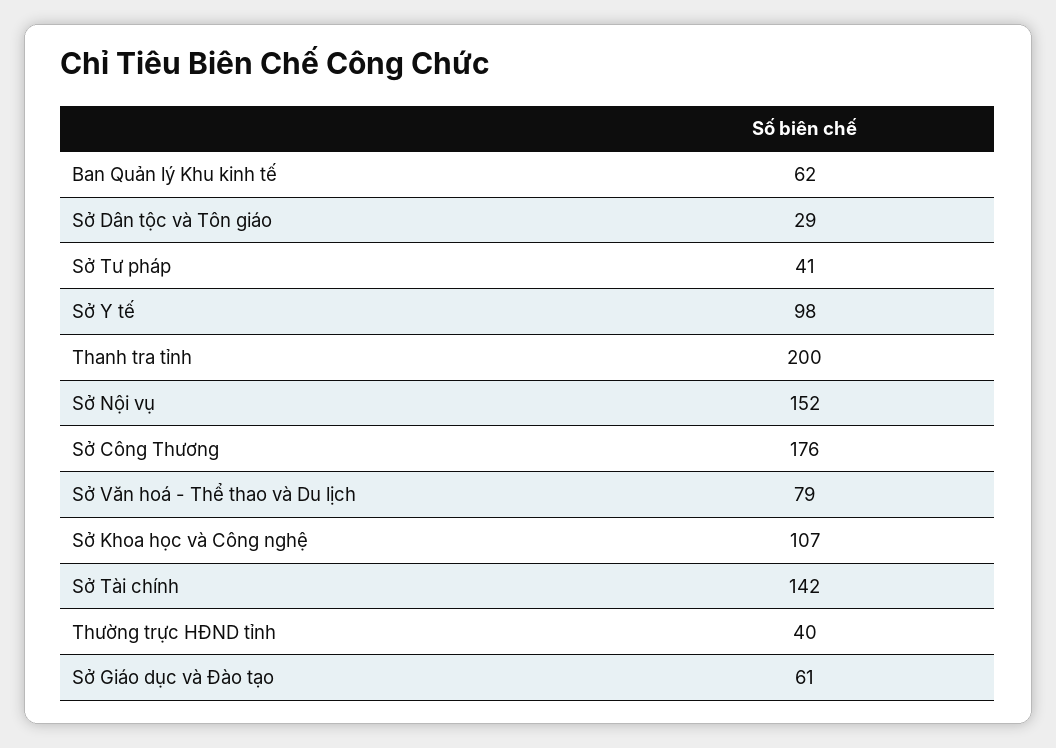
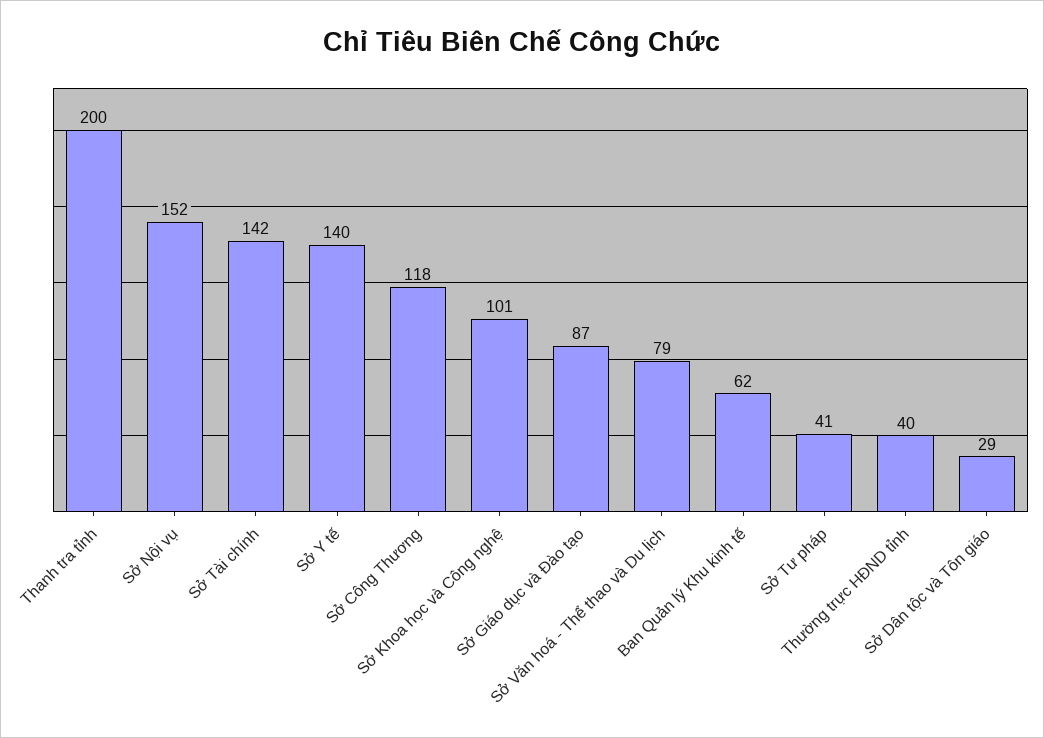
  {
    "Ban Quản lý Khu kinh tế": 62,
    "Sở Dân tộc và Tôn giáo": 29,
    "Sở Tư pháp": 41,
-   "Sở Y tế": 98,
+   "Sở Y tế": 140,
    "Thanh tra tỉnh": 200,
    "Sở Nội vụ": 152,
-   "Sở Công Thương": 176,
+   "Sở Công Thương": 118,
    "Sở Văn hoá - Thể thao và Du lịch": 79,
-   "Sở Khoa học và Công nghệ": 107,
+   "Sở Khoa học và Công nghệ": 101,
    "Sở Tài chính": 142,
    "Thường trực HĐND tỉnh": 40,
-   "Sở Giáo dục và Đào tạo": 61
+   "Sở Giáo dục và Đào tạo": 87
  }

